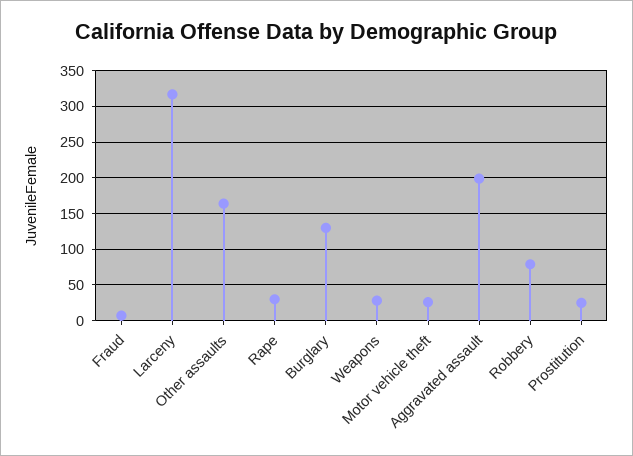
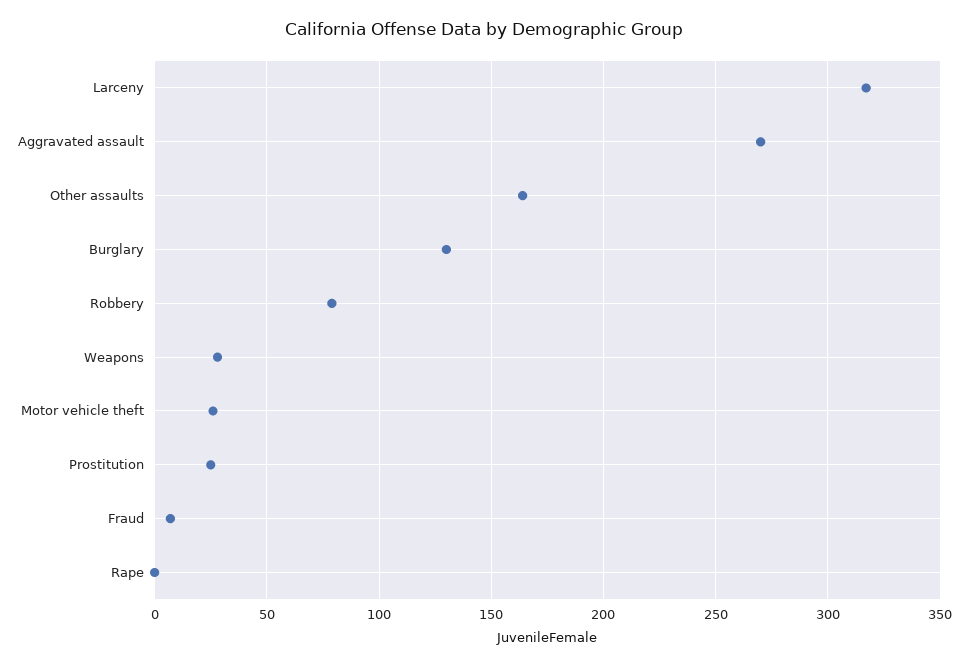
  {
    "Fraud": 5,
    "Larceny": 315,
    "Other assaults": 165,
-   "Rape": 30,
+   "Rape": 0,
    "Burglary": 130,
    "Weapons": 30,
    "Motor vehicle theft": 25,
-   "Aggravated assault": 200,
+   "Aggravated assault": 270,
    "Robbery": 80,
    "Prostitution": 25
  }

